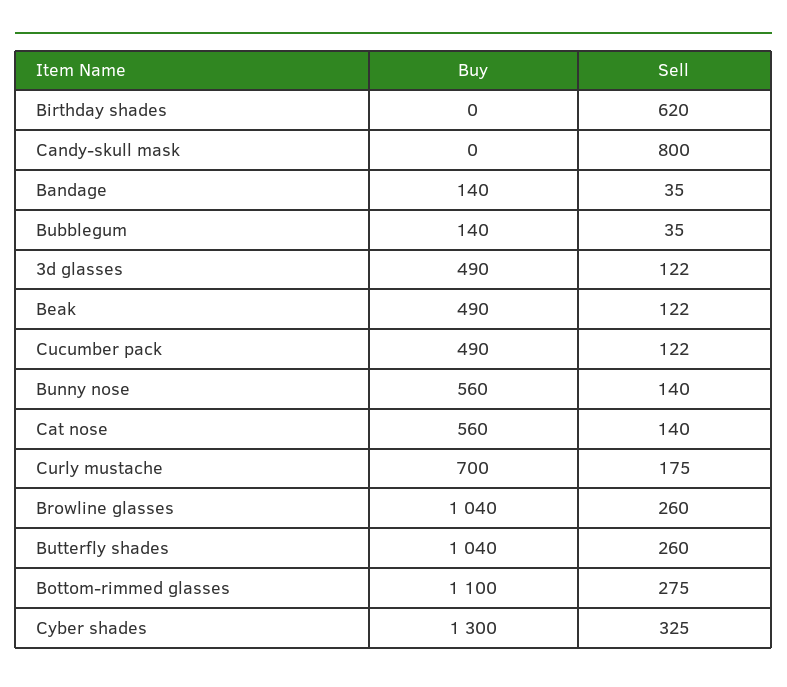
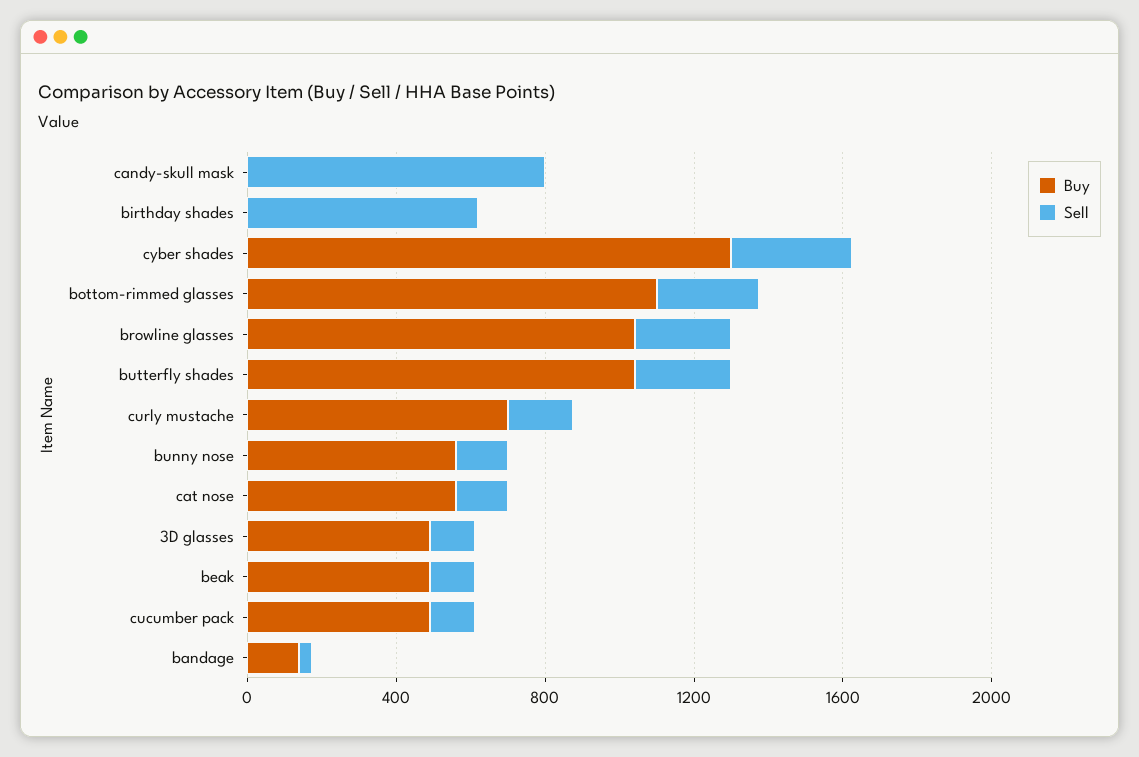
  {
    "Buy": {
      "Birthday shades": 0,
      "Candy-skull mask": 0,
      "Bandage": 140,
-     "Bubblegum": 140,
      "3d glasses": 490,
      "Beak": 490,
      "Cucumber pack": 490,
      "Bunny nose": 560,
      "Cat nose": 560,
      "Curly mustache": 700,
      "Browline glasses": 1040,
      "Butterfly shades": 1040,
      "Bottom-rimmed glasses": 1100,
      "Cyber shades": 1300
    },
    "Sell": {
      "Birthday shades": 620,
      "Candy-skull mask": 800,
      "Bandage": 35,
-     "Bubblegum": 35,
      "3d glasses": 122,
      "Beak": 122,
      "Cucumber pack": 122,
      "Bunny nose": 140,
      "Cat nose": 140,
      "Curly mustache": 175,
      "Browline glasses": 260,
      "Butterfly shades": 260,
      "Bottom-rimmed glasses": 275,
      "Cyber shades": 325
    }
  }

